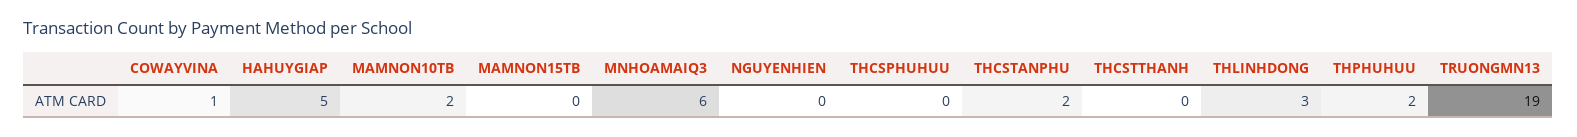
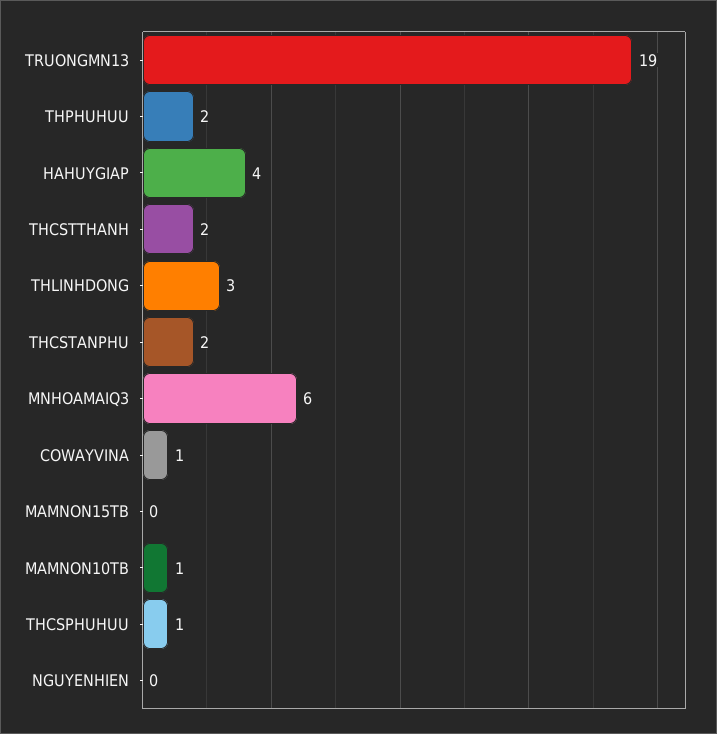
  {
    "COWAYVINA": 1,
-   "HAHUYGIAP": 5,
+   "HAHUYGIAP": 4,
-   "MAMNON10TB": 2,
+   "MAMNON10TB": 1,
    "MAMNON15TB": 0,
    "MNHOAMAIQ3": 6,
    "NGUYENHIEN": 0,
-   "THCSPHUHUU": 0,
+   "THCSPHUHUU": 1,
    "THCSTANPHU": 2,
-   "THCSTTHANH": 0,
+   "THCSTTHANH": 2,
    "THLINHDONG": 3,
    "THPHUHUU": 2,
    "TRUONGMN13": 19
  }

